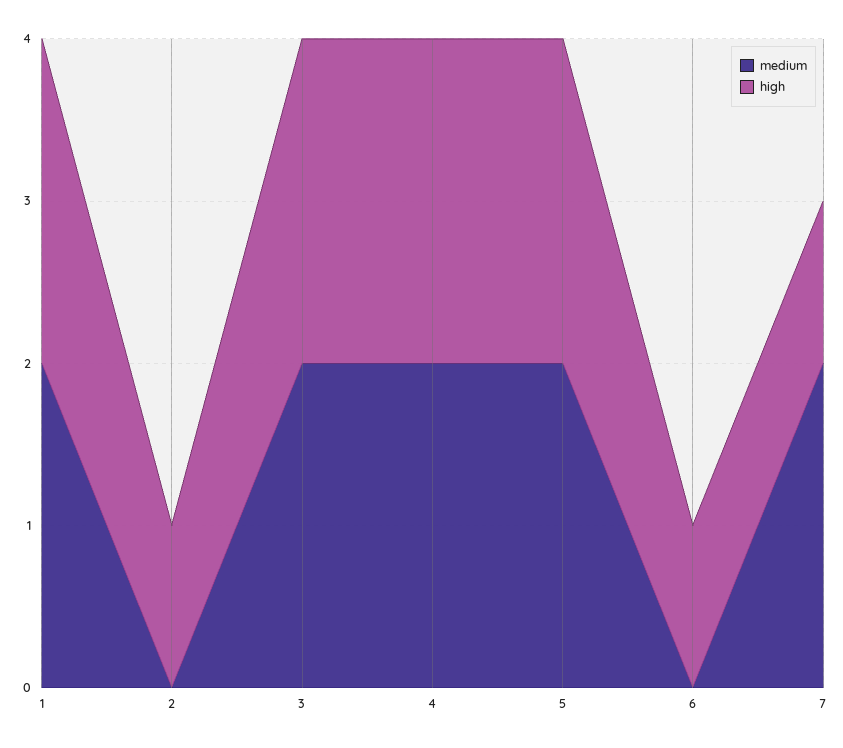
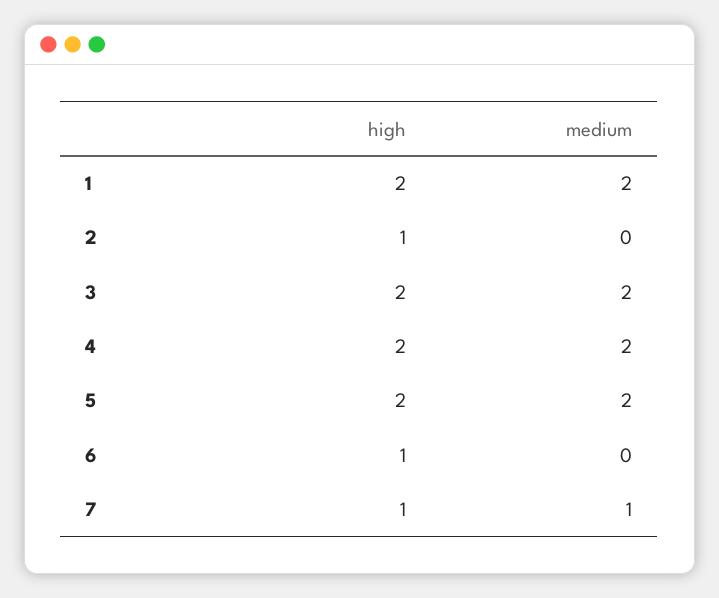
  {
    "medium": {
      "1": 2,
      "2": 0,
      "3": 2,
      "4": 2,
      "5": 2,
      "6": 0,
-     "7": 2
+     "7": 1
    },
    "high": {
      "1": 2,
      "2": 1,
      "3": 2,
      "4": 2,
      "5": 2,
      "6": 1,
      "7": 1
    }
  }

